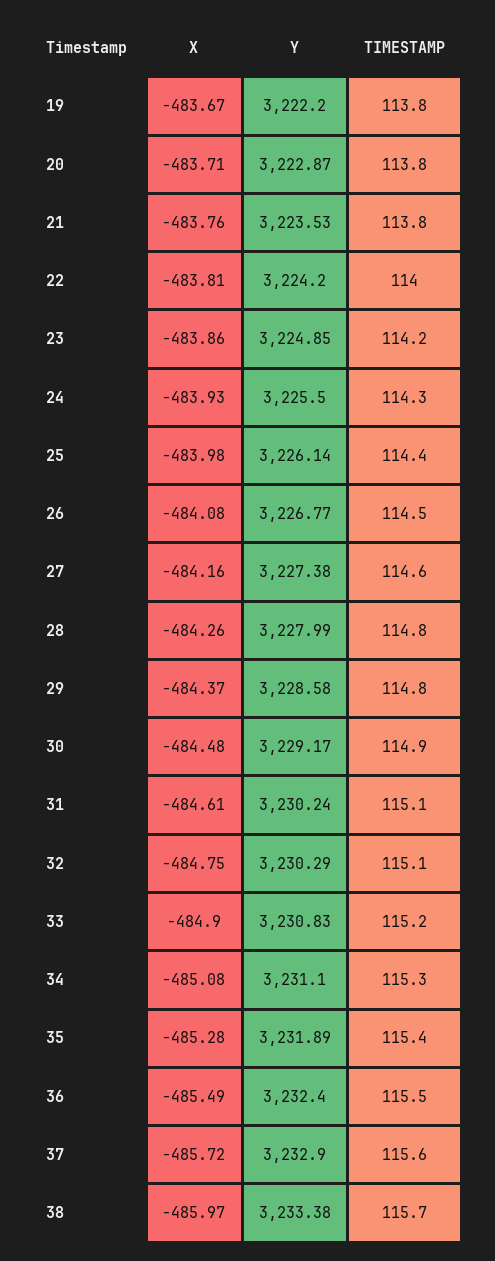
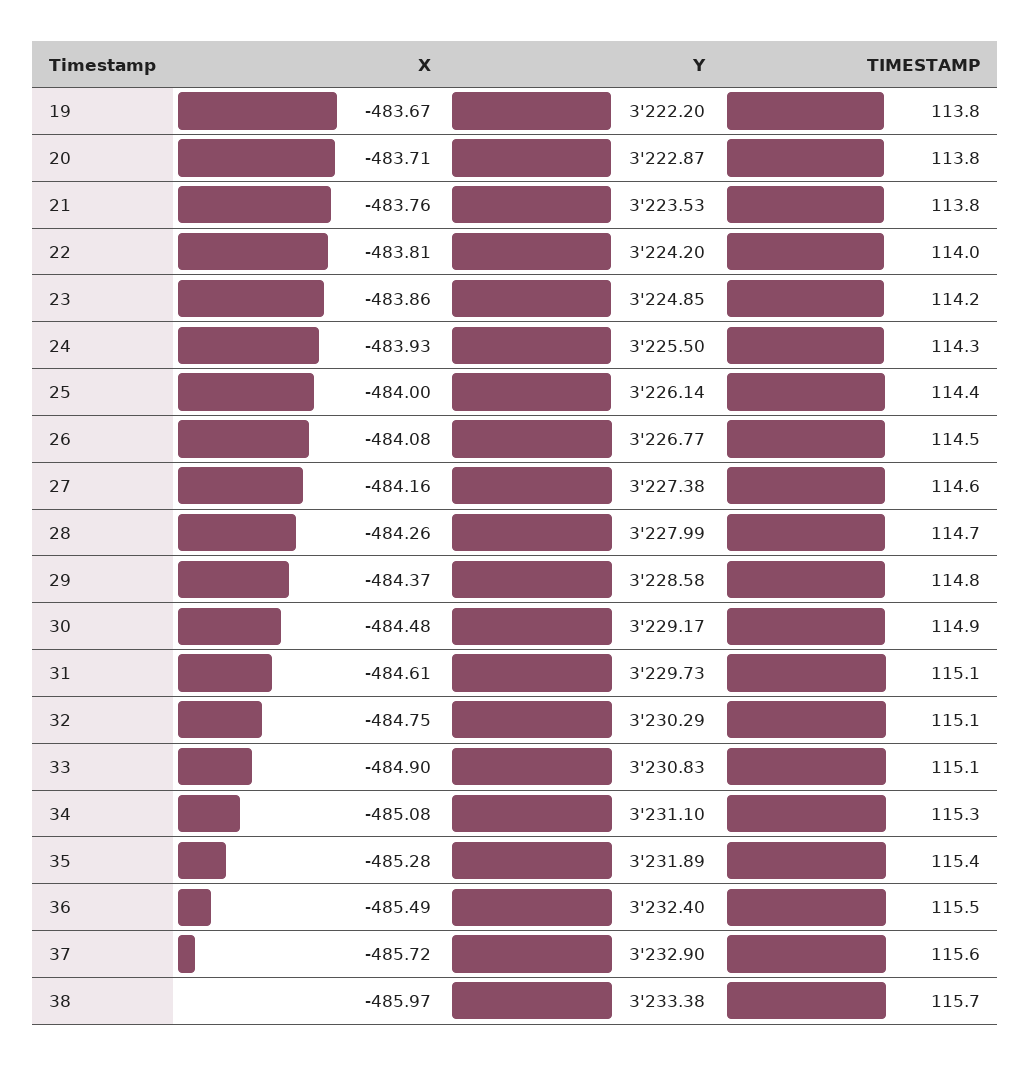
  {
    "X": {
      "19": -483.67,
      "20": -483.71,
      "21": -483.76,
      "22": -483.81,
      "23": -483.86,
      "24": -483.93,
-     "25": -483.98,
+     "25": -484,
      "26": -484.08,
      "27": -484.16,
      "28": -484.26,
      "29": -484.37,
      "30": -484.48,
      "31": -484.61,
      "32": -484.75,
      "33": -484.9,
      "34": -485.08,
      "35": -485.28,
      "36": -485.49,
      "37": -485.72,
      "38": -485.97
    },
    "Y": {
      "19": 3222.2,
      "20": 3222.87,
      "21": 3223.53,
      "22": 3224.2,
      "23": 3224.85,
      "24": 3225.5,
      "25": 3226.14,
      "26": 3226.77,
      "27": 3227.38,
      "28": 3227.99,
      "29": 3228.58,
      "30": 3229.17,
-     "31": 3230.24,
+     "31": 3229.73,
      "32": 3230.29,
      "33": 3230.83,
      "34": 3231.1,
      "35": 3231.89,
      "36": 3232.4,
      "37": 3232.9,
      "38": 3233.38
    },
    "TIMESTAMP": {
      "19": 113.8,
      "20": 113.8,
      "21": 113.8,
      "22": 114,
      "23": 114.2,
      "24": 114.3,
      "25": 114.4,
      "26": 114.5,
      "27": 114.6,
-     "28": 114.8,
+     "28": 114.7,
      "29": 114.8,
      "30": 114.9,
      "31": 115.1,
      "32": 115.1,
-     "33": 115.2,
+     "33": 115.1,
      "34": 115.3,
      "35": 115.4,
      "36": 115.5,
      "37": 115.6,
      "38": 115.7
    }
  }

